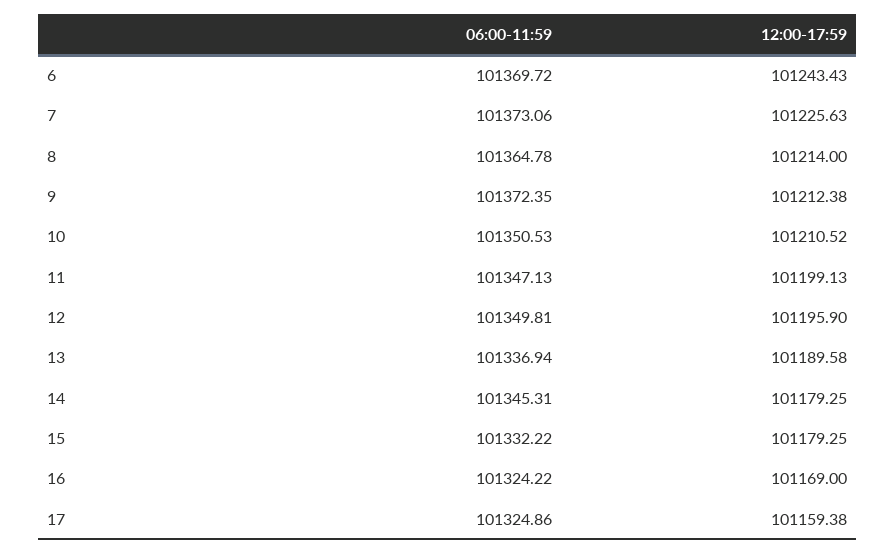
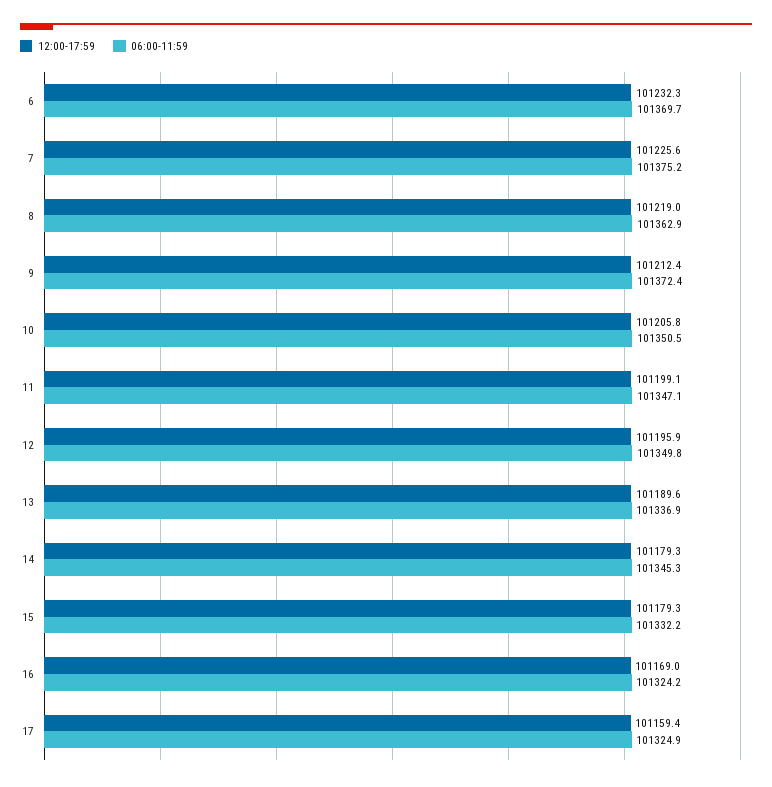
  {
    "06:00-11:59": {
      "6": 101369.72,
-     "7": 101373.06,
+     "7": 101375.2,
-     "8": 101364.78,
+     "8": 101362.9,
      "9": 101372.35,
      "10": 101350.53,
      "11": 101347.13,
      "12": 101349.81,
      "13": 101336.94,
      "14": 101345.31,
      "15": 101332.22,
      "16": 101324.22,
      "17": 101324.86
    },
    "12:00-17:59": {
-     "6": 101243.43,
+     "6": 101232.3,
      "7": 101225.63,
-     "8": 101214,
+     "8": 101219,
      "9": 101212.38,
-     "10": 101210.52,
+     "10": 101205.8,
      "11": 101199.13,
      "12": 101195.9,
      "13": 101189.58,
      "14": 101179.25,
      "15": 101179.25,
      "16": 101169,
      "17": 101159.38
    }
  }

